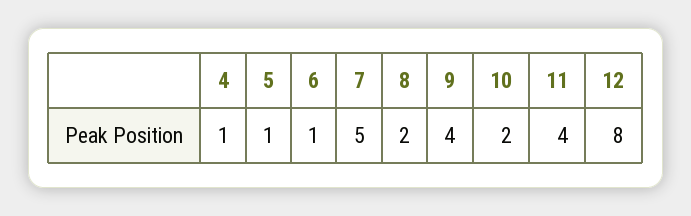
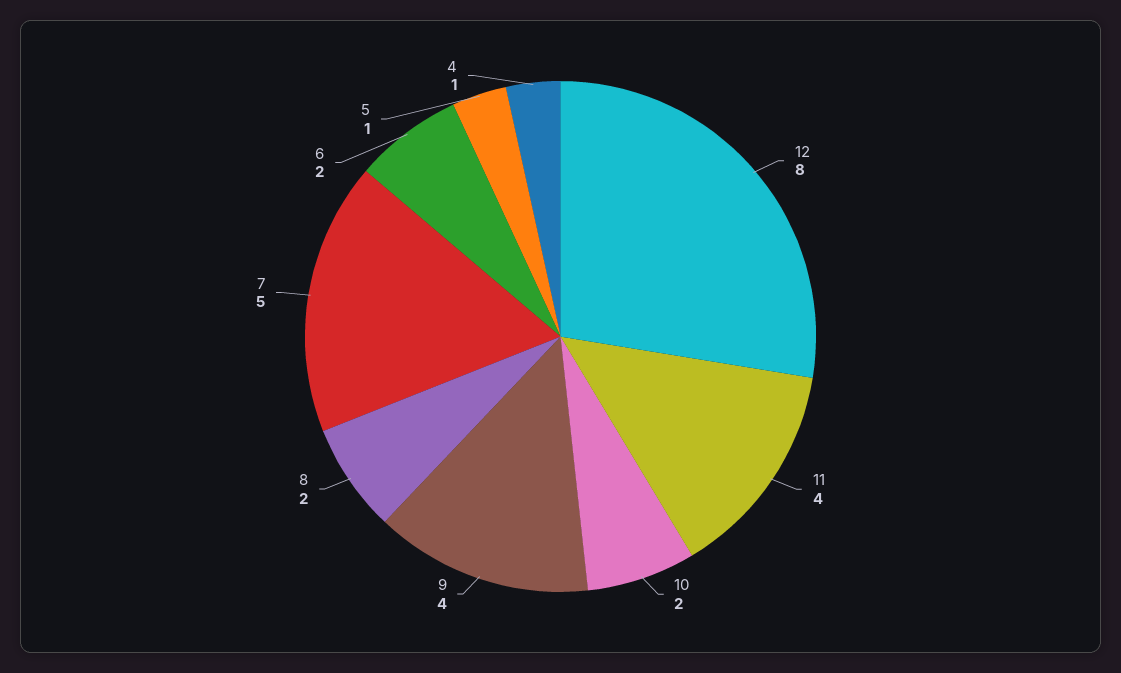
  {
    "4": 1,
    "5": 1,
-   "6": 1,
+   "6": 2,
    "7": 5,
    "8": 2,
    "9": 4,
    "10": 2,
    "11": 4,
    "12": 8
  }

